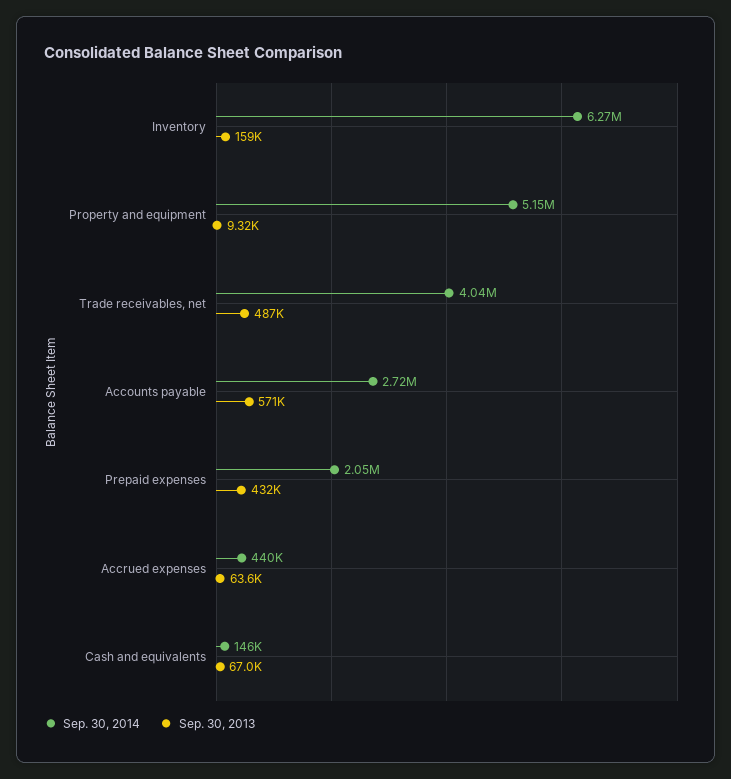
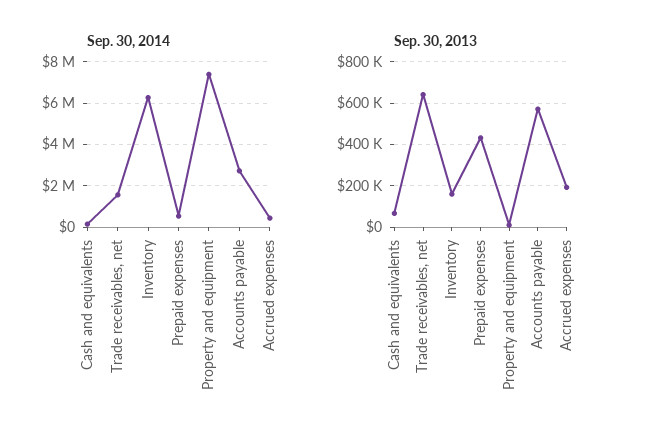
  {
    "Sep. 30, 2014": {
      "Inventory": 6270000,
-     "Property and equipment": 5150000,
+     "Property and equipment": 7500000,
-     "Trade receivables, net": 4040000,
+     "Trade receivables, net": 1500000,
      "Accounts payable": 2720000,
-     "Prepaid expenses": 2050000,
+     "Prepaid expenses": 500000,
      "Accrued expenses": 440000,
      "Cash and equivalents": 146000
    },
    "Sep. 30, 2013": {
      "Inventory": 159000,
      "Property and equipment": 9320,
-     "Trade receivables, net": 487000,
+     "Trade receivables, net": 650000,
      "Accounts payable": 571000,
      "Prepaid expenses": 432000,
-     "Accrued expenses": 63600,
+     "Accrued expenses": 200000,
      "Cash and equivalents": 67000
    }
  }

